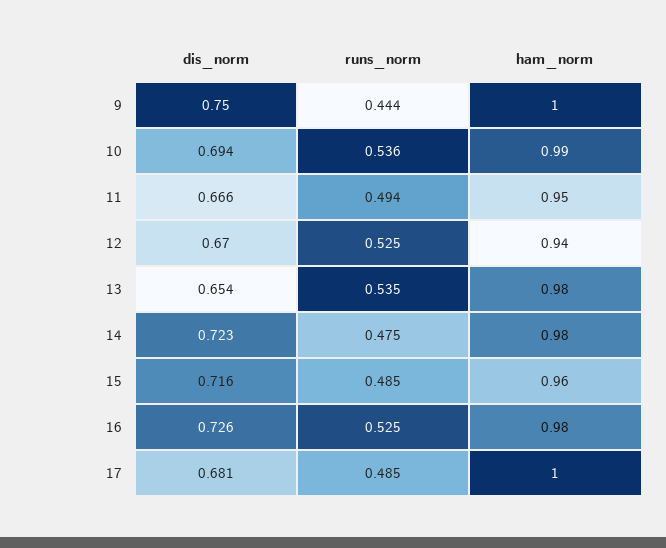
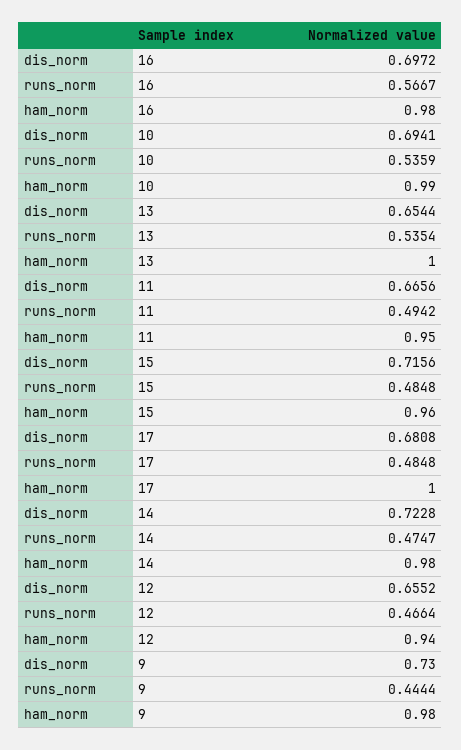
  {
    "dis_norm": {
-     "9": 0.75,
+     "9": 0.73,
      "10": 0.6941,
      "11": 0.6656,
-     "12": 0.67,
+     "12": 0.6552,
      "13": 0.6544,
      "14": 0.7228,
      "15": 0.7156,
-     "16": 0.726,
+     "16": 0.6972,
      "17": 0.6808
    },
    "runs_norm": {
      "9": 0.4444,
      "10": 0.5359,
      "11": 0.4942,
-     "12": 0.525,
+     "12": 0.4664,
      "13": 0.5354,
      "14": 0.4747,
      "15": 0.4848,
-     "16": 0.525,
+     "16": 0.5667,
      "17": 0.4848
    },
    "ham_norm": {
-     "9": 1,
+     "9": 0.98,
      "10": 0.99,
      "11": 0.95,
      "12": 0.94,
-     "13": 0.98,
+     "13": 1,
      "14": 0.98,
      "15": 0.96,
      "16": 0.98,
      "17": 1
    }
  }

